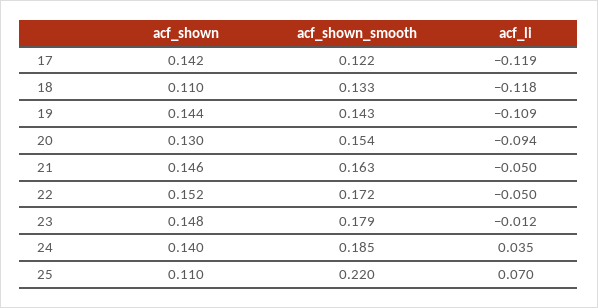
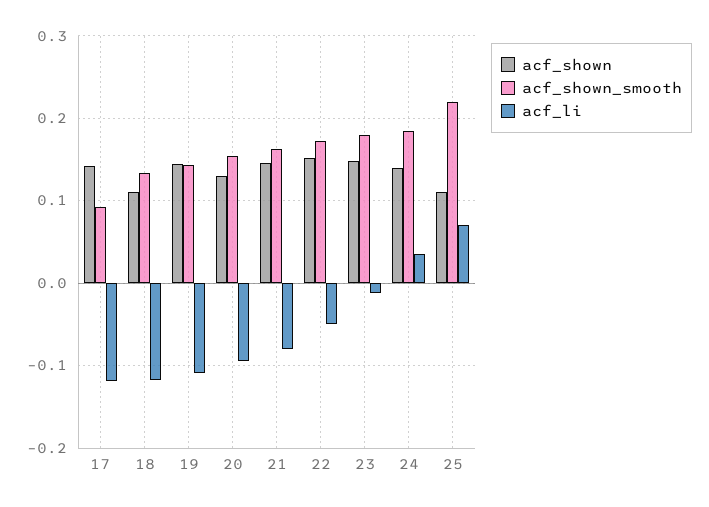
  {
    "acf_shown": {
      "17": 0.142,
      "18": 0.11,
      "19": 0.144,
      "20": 0.13,
      "21": 0.146,
      "22": 0.152,
      "23": 0.148,
      "24": 0.14,
      "25": 0.11
    },
    "acf_shown_smooth": {
-     "17": 0.122,
+     "17": 0.09,
      "18": 0.133,
      "19": 0.143,
      "20": 0.154,
      "21": 0.163,
      "22": 0.172,
      "23": 0.179,
      "24": 0.185,
      "25": 0.22
    },
    "acf_li": {
      "17": -0.119,
      "18": -0.118,
      "19": -0.109,
      "20": -0.094,
-     "21": -0.05,
+     "21": -0.08,
      "22": -0.05,
      "23": -0.012,
      "24": 0.035,
      "25": 0.07
    }
  }

